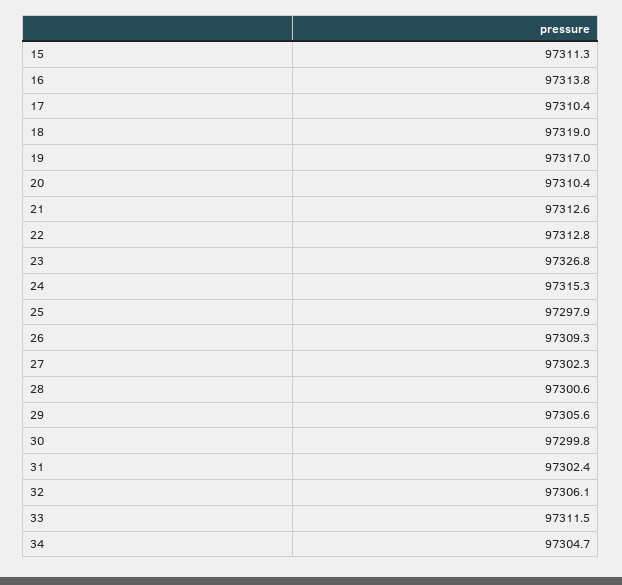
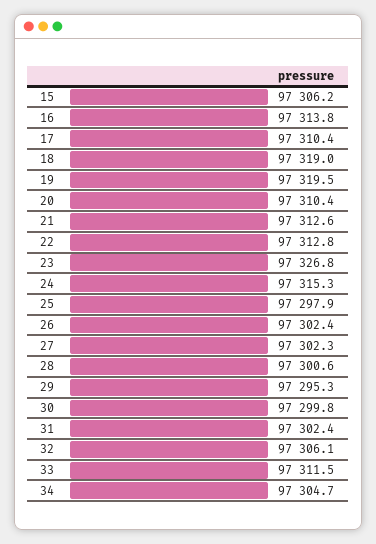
  {
-   "15": 97311.3,
+   "15": 97306.2,
    "16": 97313.8,
    "17": 97310.4,
    "18": 97319,
-   "19": 97317,
+   "19": 97319.5,
    "20": 97310.4,
    "21": 97312.6,
    "22": 97312.8,
    "23": 97326.8,
    "24": 97315.3,
    "25": 97297.9,
-   "26": 97309.3,
+   "26": 97302.4,
    "27": 97302.3,
    "28": 97300.6,
-   "29": 97305.6,
+   "29": 97295.3,
    "30": 97299.8,
    "31": 97302.4,
    "32": 97306.1,
    "33": 97311.5,
    "34": 97304.7
  }

